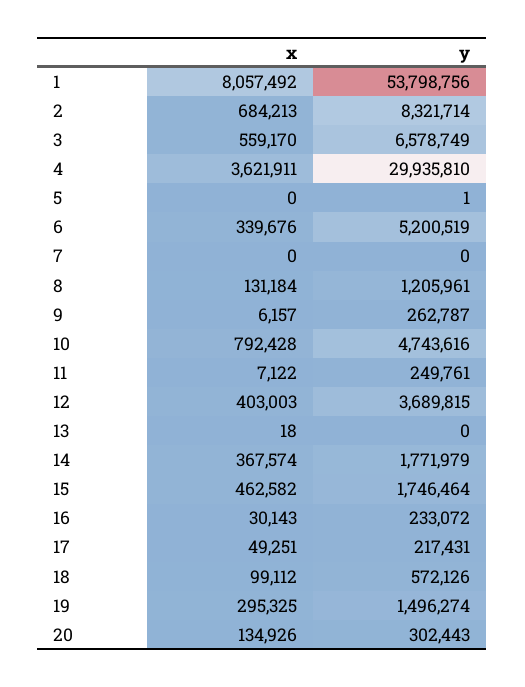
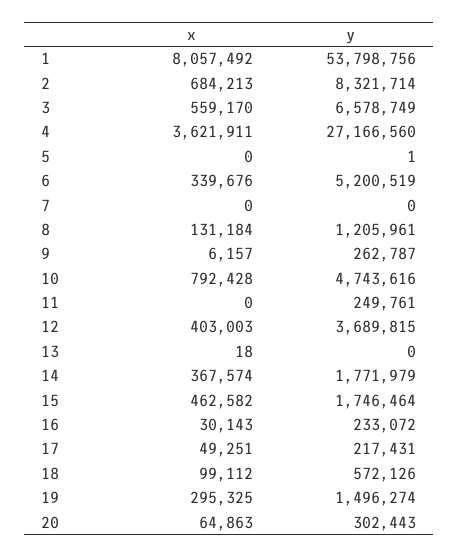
  {
    "x": {
      "1": 8057492,
      "2": 684213,
      "3": 559170,
      "4": 3621911,
      "5": 0,
      "6": 339676,
      "7": 0,
      "8": 131184,
      "9": 6157,
      "10": 792428,
-     "11": 7122,
+     "11": 0,
      "12": 403003,
      "13": 18,
      "14": 367574,
      "15": 462582,
      "16": 30143,
      "17": 49251,
      "18": 99112,
      "19": 295325,
-     "20": 134926
+     "20": 64863
    },
    "y": {
      "1": 53798756,
      "2": 8321714,
      "3": 6578749,
-     "4": 29935810,
+     "4": 27166560,
      "5": 1,
      "6": 5200519,
      "7": 0,
      "8": 1205961,
      "9": 262787,
      "10": 4743616,
      "11": 249761,
      "12": 3689815,
      "13": 0,
      "14": 1771979,
      "15": 1746464,
      "16": 233072,
      "17": 217431,
      "18": 572126,
      "19": 1496274,
      "20": 302443
    }
  }

